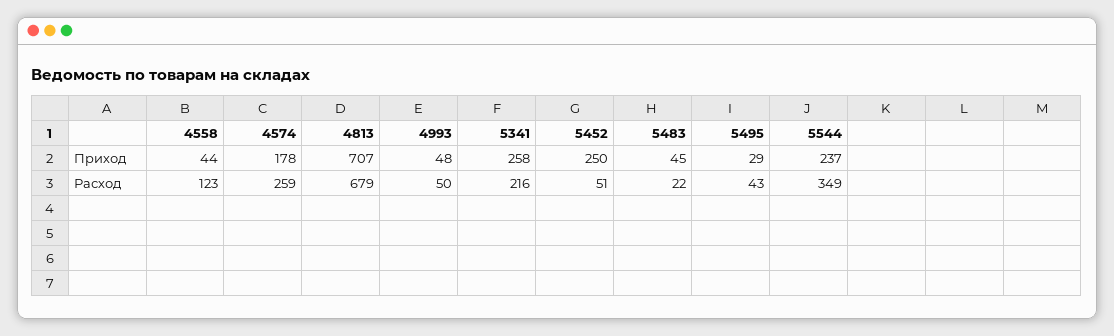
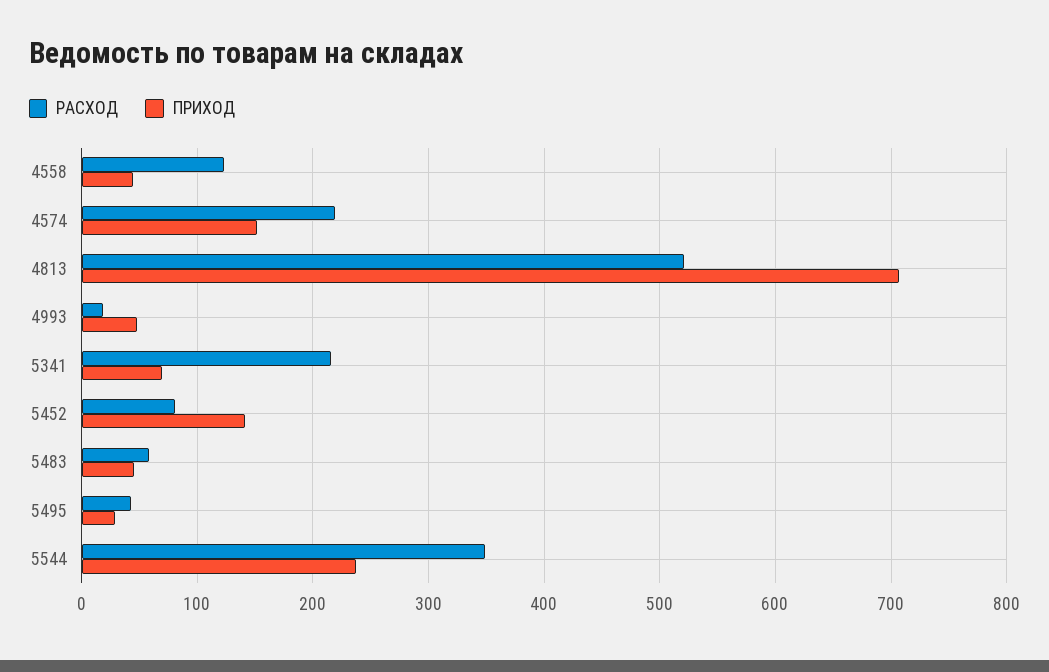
  {
    "Приход": {
      "4558": 44,
-     "4574": 178,
+     "4574": 150,
      "4813": 707,
      "4993": 48,
-     "5341": 258,
+     "5341": 70,
-     "5452": 250,
+     "5452": 140,
      "5483": 45,
      "5495": 29,
      "5544": 237
    },
    "Расход": {
      "4558": 123,
-     "4574": 259,
+     "4574": 220,
-     "4813": 679,
+     "4813": 520,
-     "4993": 50,
+     "4993": 20,
      "5341": 216,
-     "5452": 51,
+     "5452": 80,
-     "5483": 22,
+     "5483": 60,
      "5495": 43,
      "5544": 349
    }
  }

